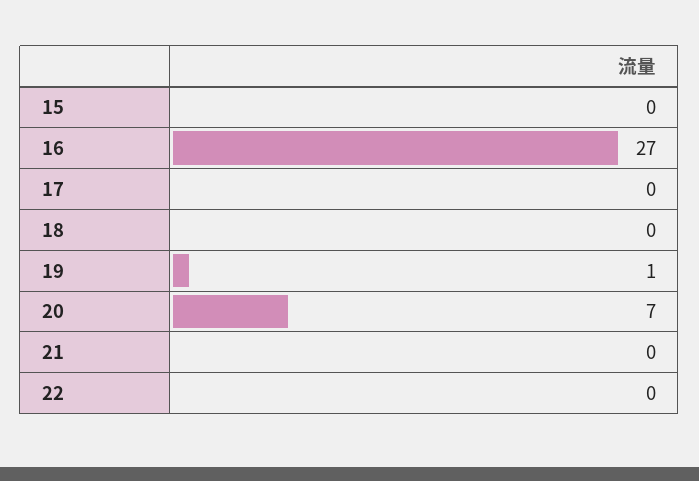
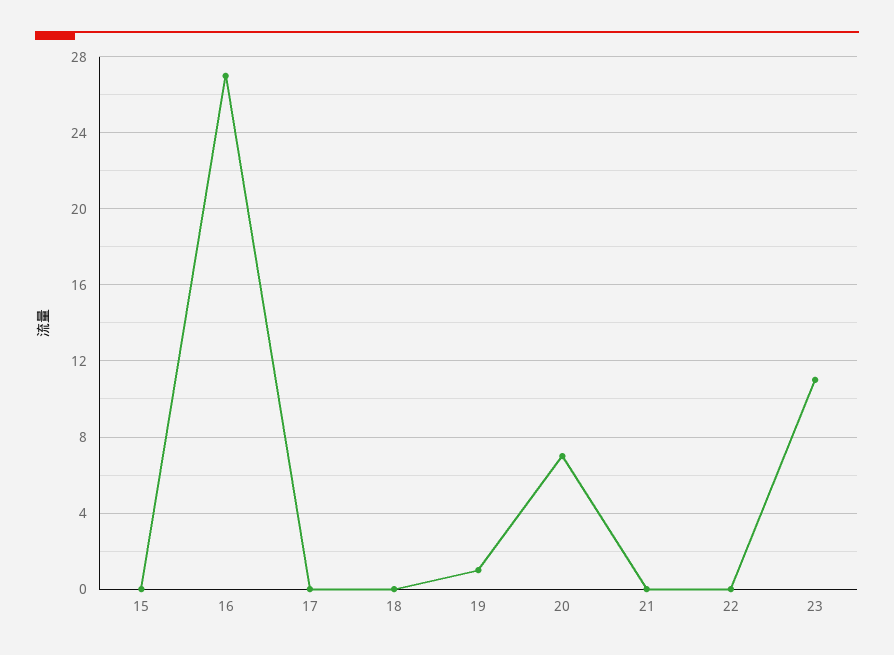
  {
    "15": 0,
    "16": 27,
    "17": 0,
    "18": 0,
    "19": 1,
    "20": 7,
    "21": 0,
-   "22": 0
+   "22": 0,
+   "23": 11
  }

